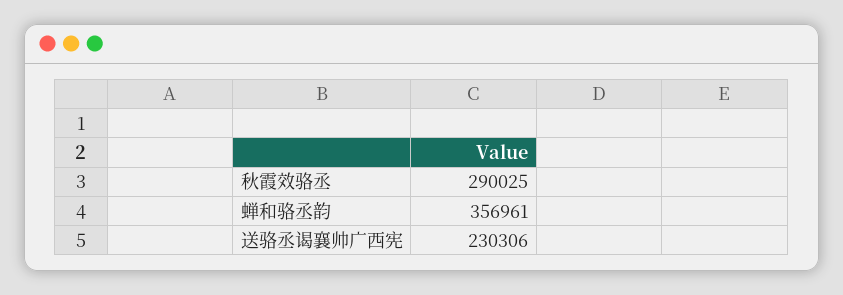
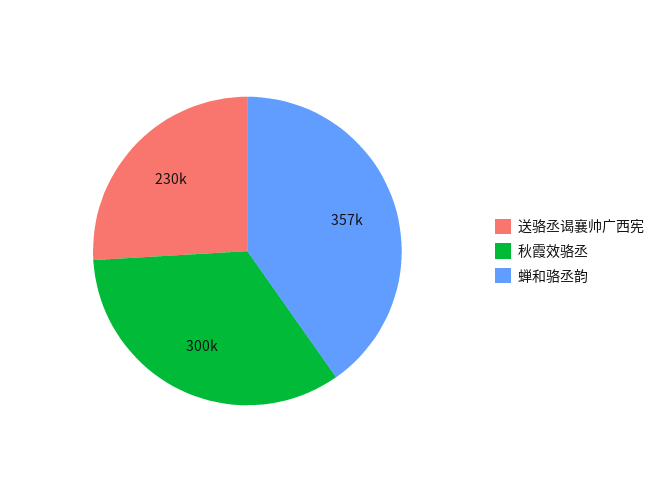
  {
-   "秋霞效骆丞": 290025,
+   "秋霞效骆丞": 300000,
    "蝉和骆丞韵": 356961,
    "送骆丞谒襄帅广西宪": 230306
  }

